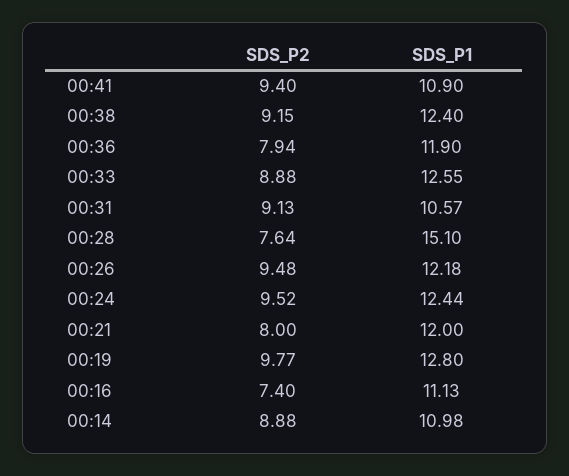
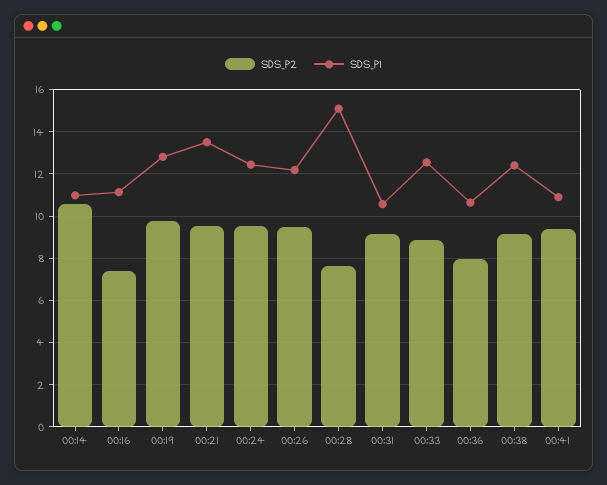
  {
    "SDS_P2": {
      "00:41": 9.4,
      "00:38": 9.15,
      "00:36": 7.94,
      "00:33": 8.88,
      "00:31": 9.13,
      "00:28": 7.64,
      "00:26": 9.48,
      "00:24": 9.52,
-     "00:21": 8,
+     "00:21": 9.5,
      "00:19": 9.77,
      "00:16": 7.4,
-     "00:14": 8.88
+     "00:14": 10.5
    },
    "SDS_P1": {
      "00:41": 10.9,
      "00:38": 12.4,
-     "00:36": 11.9,
+     "00:36": 10.5,
      "00:33": 12.55,
      "00:31": 10.57,
      "00:28": 15.1,
      "00:26": 12.18,
      "00:24": 12.44,
-     "00:21": 12,
+     "00:21": 13.5,
      "00:19": 12.8,
      "00:16": 11.13,
      "00:14": 10.98
    }
  }

